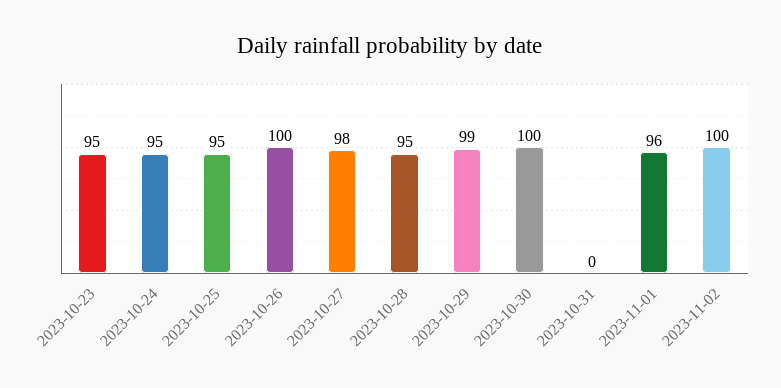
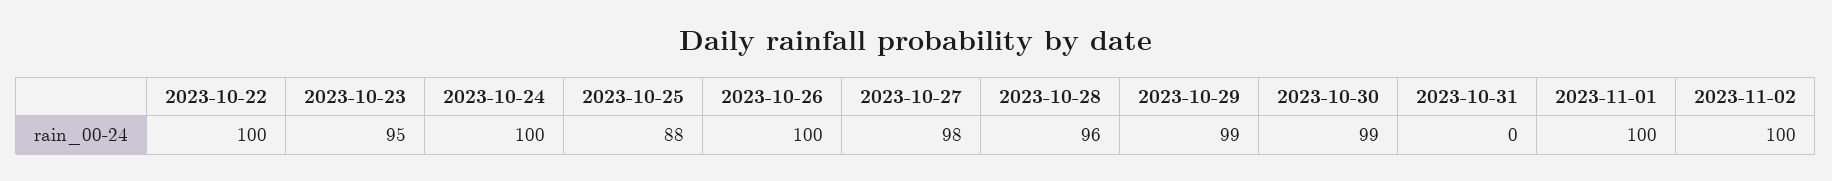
  {
    "2023-10-23": 95,
-   "2023-10-24": 95,
+   "2023-10-24": 100,
-   "2023-10-25": 95,
+   "2023-10-25": 88,
    "2023-10-26": 100,
    "2023-10-27": 98,
-   "2023-10-28": 95,
+   "2023-10-28": 96,
    "2023-10-29": 99,
-   "2023-10-30": 100,
+   "2023-10-30": 99,
    "2023-10-31": 0,
-   "2023-11-01": 96,
+   "2023-11-01": 100,
-   "2023-11-02": 100
+   "2023-11-02": 100,
+   "2023-10-22": 100
  }

